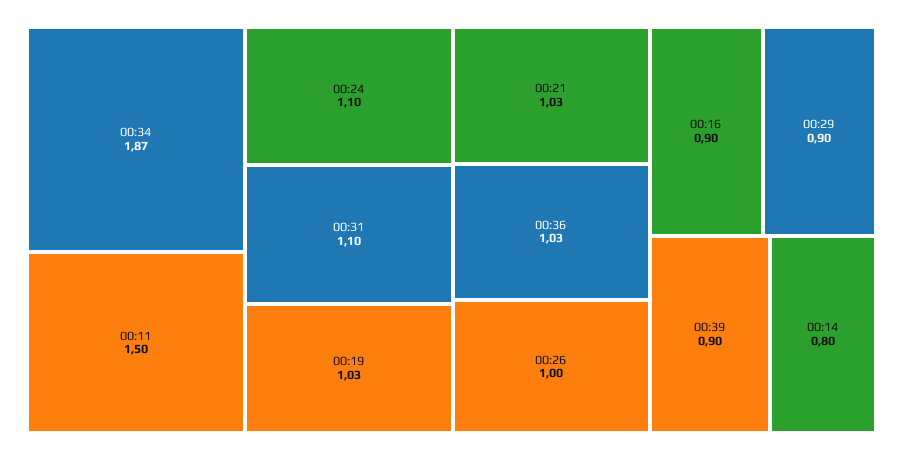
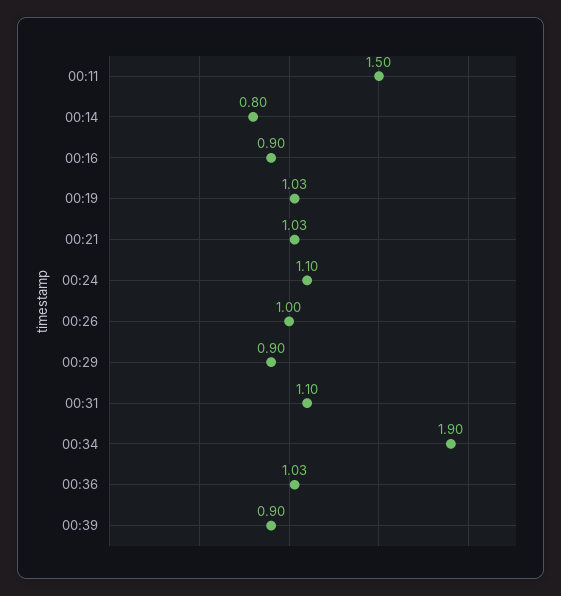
  {
-   "00:34": 1.87,
+   "00:34": 1.9,
    "00:11": 1.5,
    "00:24": 1.1,
    "00:31": 1.1,
    "00:19": 1.03,
    "00:21": 1.03,
    "00:36": 1.03,
    "00:26": 1,
    "00:16": 0.9,
    "00:29": 0.9,
    "00:39": 0.9,
    "00:14": 0.8
  }

